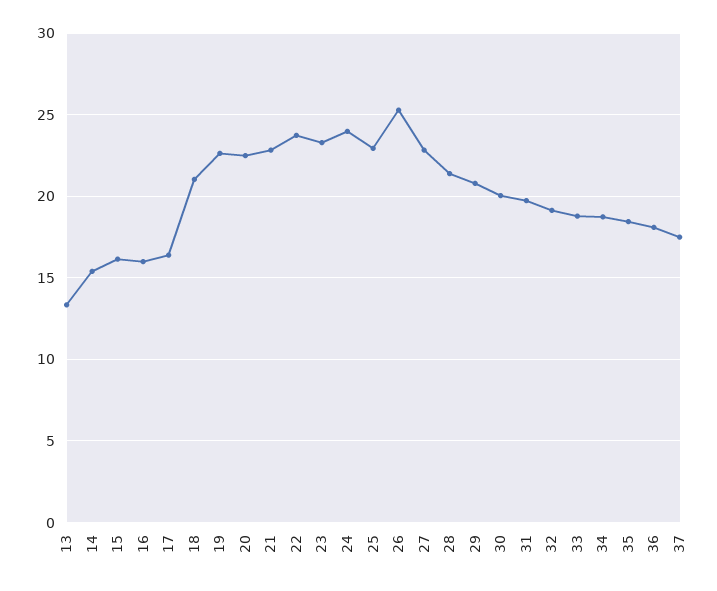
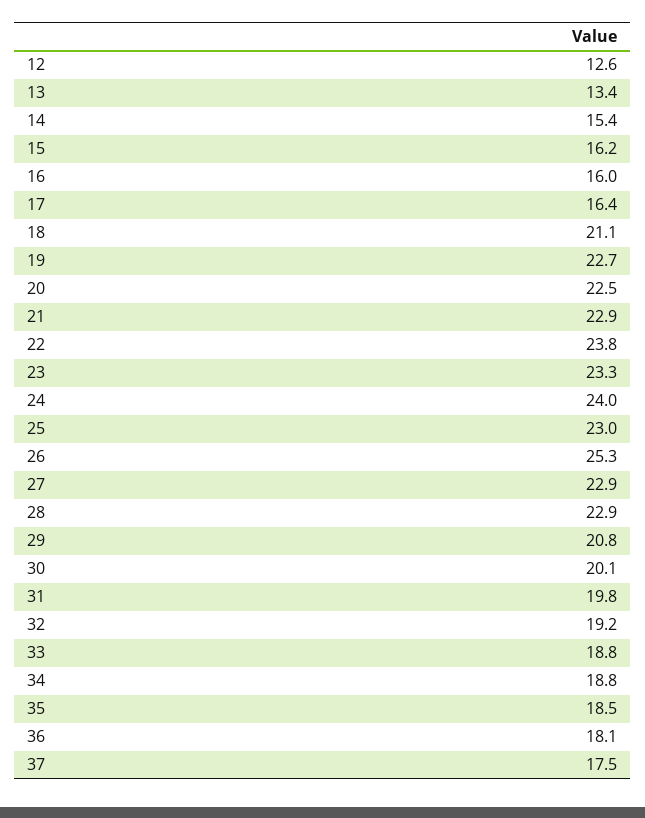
  {
    "13": 13.4,
    "14": 15.4,
    "15": 16.2,
    "16": 16,
    "17": 16.4,
    "18": 21.1,
    "19": 22.7,
    "20": 22.5,
    "21": 22.9,
    "22": 23.8,
    "23": 23.3,
    "24": 24,
    "25": 23,
    "26": 25.3,
    "27": 22.9,
-   "28": 21.5,
+   "28": 22.9,
    "29": 20.8,
    "30": 20.1,
    "31": 19.8,
    "32": 19.2,
    "33": 18.8,
    "34": 18.8,
    "35": 18.5,
    "36": 18.1,
-   "37": 17.5
+   "37": 17.5,
+   "12": 12.6
  }

